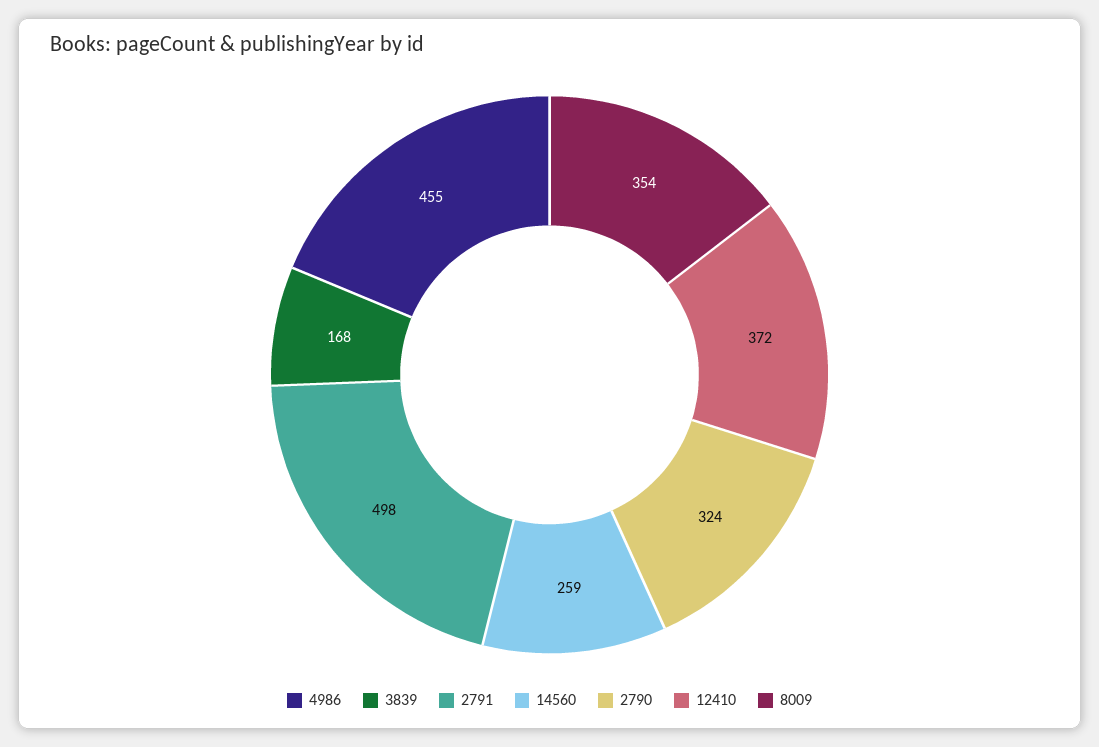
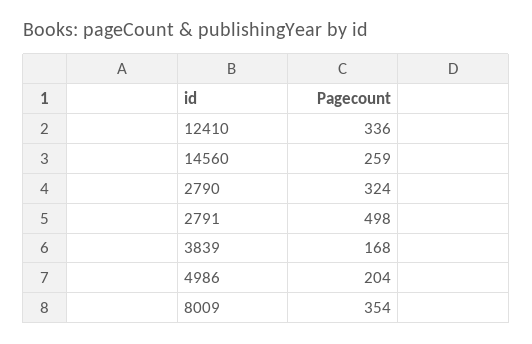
  {
-   "4986": 455,
+   "4986": 204,
    "3839": 168,
    "2791": 498,
    "14560": 259,
    "2790": 324,
-   "12410": 372,
+   "12410": 336,
    "8009": 354
  }

